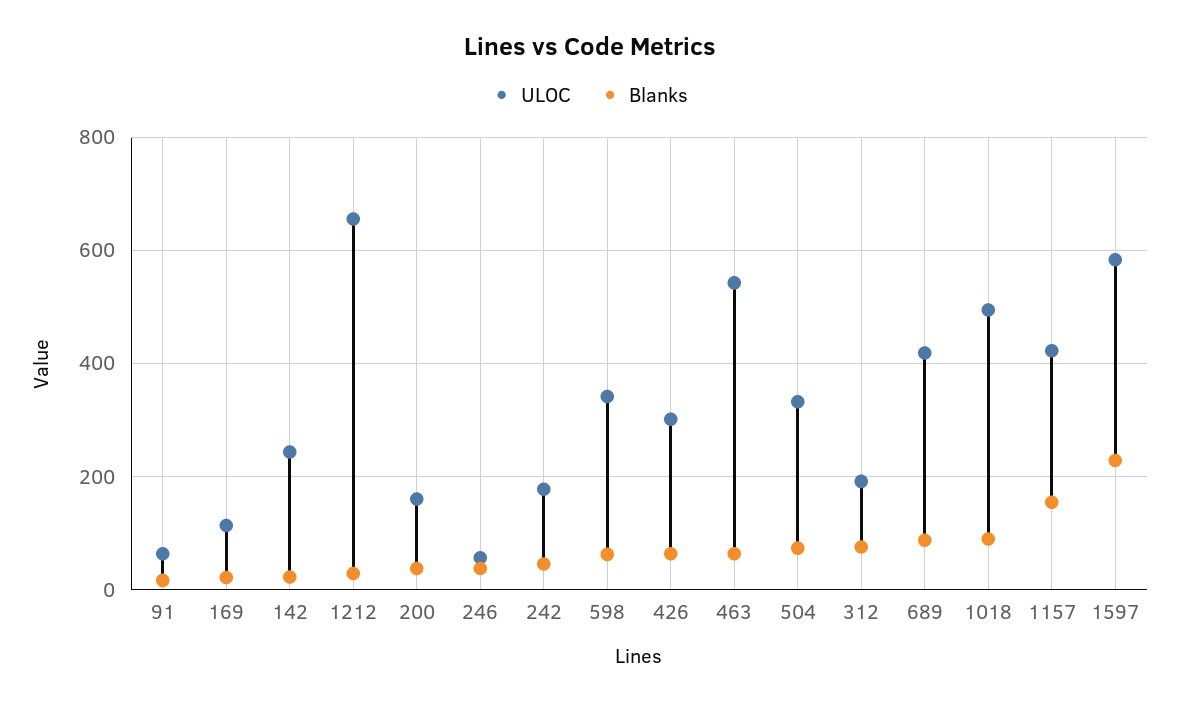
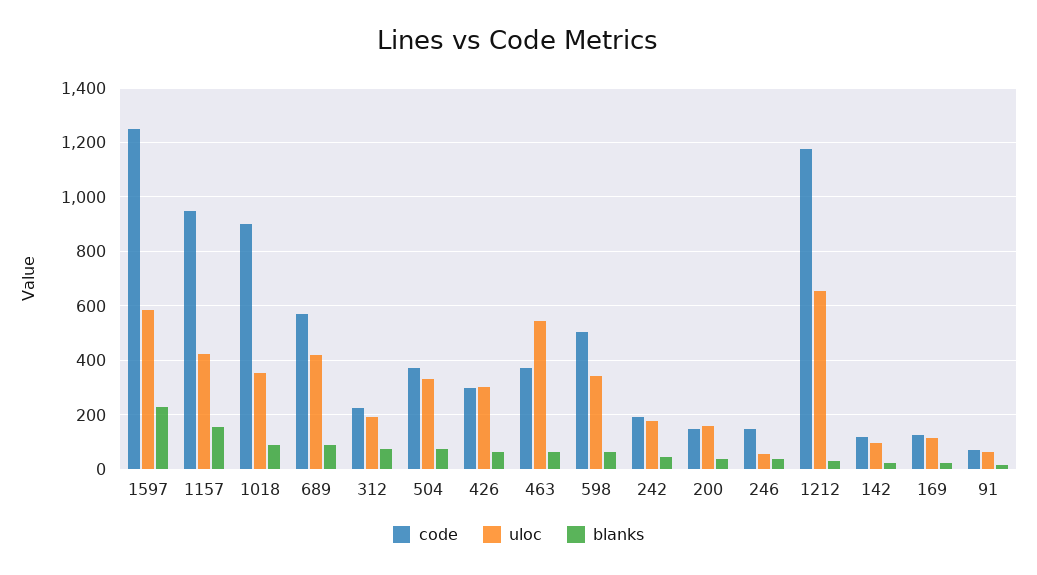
  {
    "ULOC": {
      "91": 60,
      "169": 120,
-     "142": 240,
+     "142": 100,
      "1212": 660,
      "200": 160,
      "246": 60,
      "242": 180,
      "598": 340,
      "426": 300,
      "463": 540,
      "504": 340,
      "312": 200,
      "689": 420,
-     "1018": 500,
+     "1018": 350,
      "1157": 420,
      "1597": 580
    },
    "Blanks": {
      "91": 20,
      "169": 20,
      "142": 20,
      "1212": 20,
      "200": 40,
      "246": 40,
      "242": 40,
      "598": 60,
      "426": 60,
      "463": 60,
      "504": 80,
      "312": 80,
      "689": 80,
      "1018": 100,
      "1157": 160,
      "1597": 220
-   }
+   },
+   "code": {
+     "1597": 1250,
+     "1157": 950,
+     "1018": 900,
+     "689": 575,
+     "312": 225,
+     "504": 375,
+     "426": 300,
+     "463": 375,
+     "598": 500,
+     "242": 200,
+     "200": 150,
+     "246": 150,
+     "1212": 1175,
+     "142": 125,
+     "169": 125,
+     "91": 75
+   }
  }

